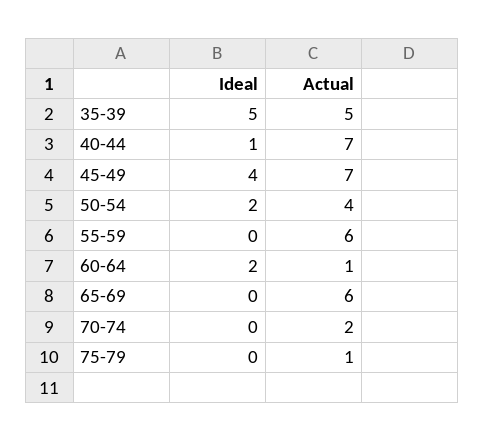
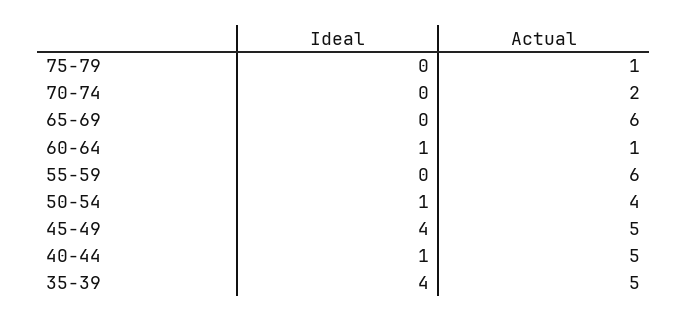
  {
    "Ideal": {
-     "35-39": 5,
+     "35-39": 4,
      "40-44": 1,
      "45-49": 4,
-     "50-54": 2,
+     "50-54": 1,
      "55-59": 0,
-     "60-64": 2,
+     "60-64": 1,
      "65-69": 0,
      "70-74": 0,
      "75-79": 0
    },
    "Actual": {
      "35-39": 5,
-     "40-44": 7,
+     "40-44": 5,
-     "45-49": 7,
+     "45-49": 5,
      "50-54": 4,
      "55-59": 6,
      "60-64": 1,
      "65-69": 6,
      "70-74": 2,
      "75-79": 1
    }
  }

